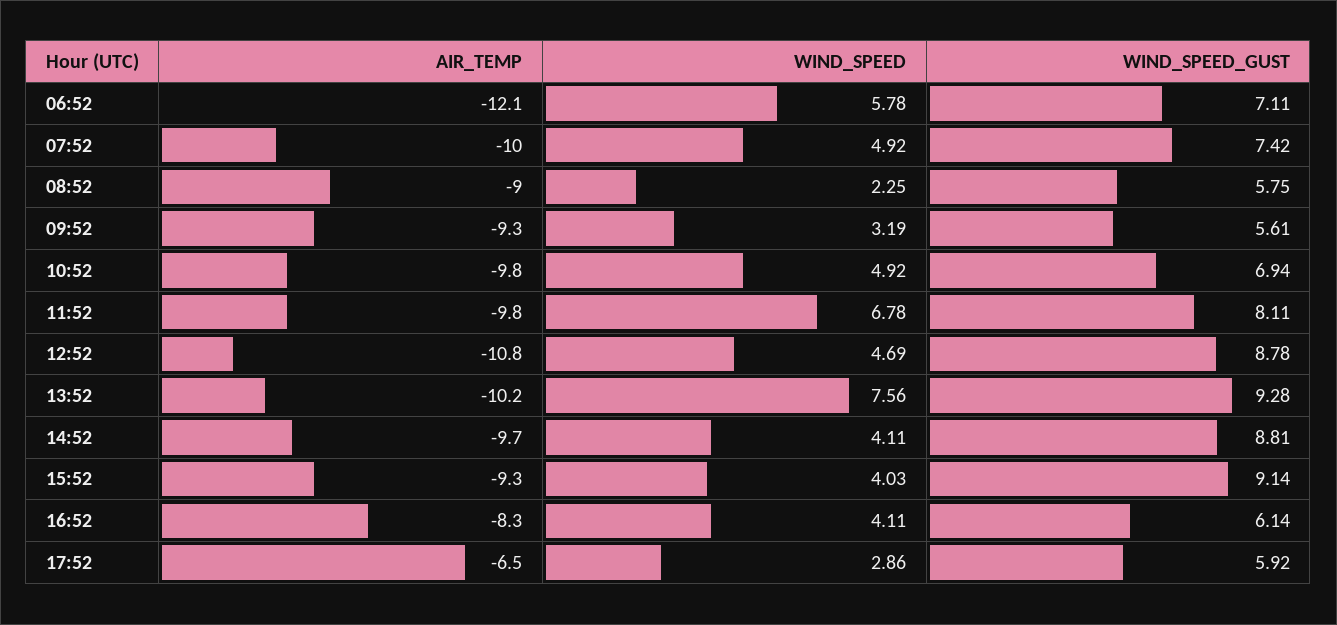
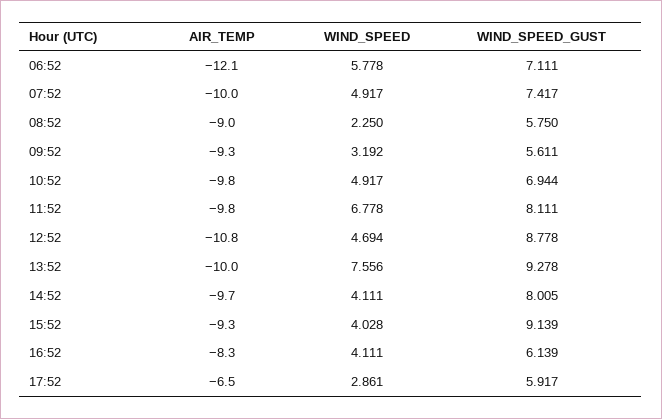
  {
    "AIR_TEMP": {
      "06:52": -12.1,
      "07:52": -10,
      "08:52": -9,
      "09:52": -9.3,
      "10:52": -9.8,
      "11:52": -9.8,
      "12:52": -10.8,
-     "13:52": -10.2,
+     "13:52": -10,
      "14:52": -9.7,
      "15:52": -9.3,
      "16:52": -8.3,
      "17:52": -6.5
    },
    "WIND_SPEED": {
      "06:52": 5.778,
      "07:52": 4.917,
      "08:52": 2.25,
      "09:52": 3.192,
      "10:52": 4.917,
      "11:52": 6.778,
      "12:52": 4.694,
      "13:52": 7.556,
      "14:52": 4.111,
      "15:52": 4.028,
      "16:52": 4.111,
      "17:52": 2.861
    },
    "WIND_SPEED_GUST": {
      "06:52": 7.111,
      "07:52": 7.417,
      "08:52": 5.75,
      "09:52": 5.611,
      "10:52": 6.944,
      "11:52": 8.111,
      "12:52": 8.778,
      "13:52": 9.278,
-     "14:52": 8.81,
+     "14:52": 8.005,
      "15:52": 9.139,
      "16:52": 6.139,
      "17:52": 5.917
    }
  }

